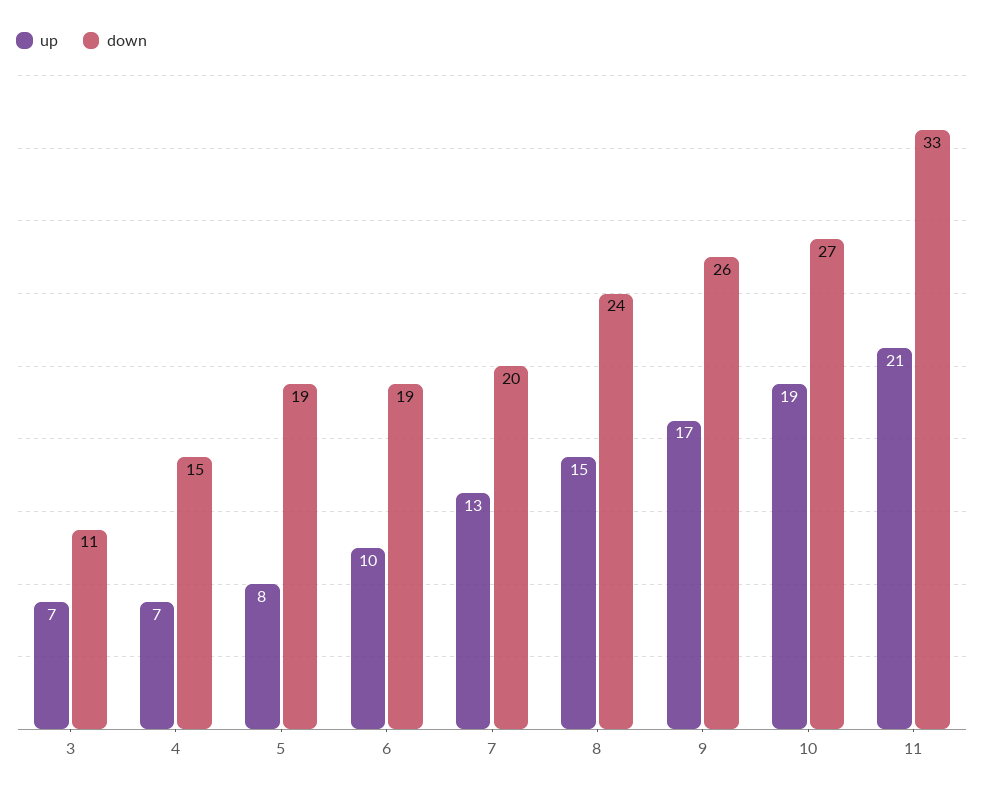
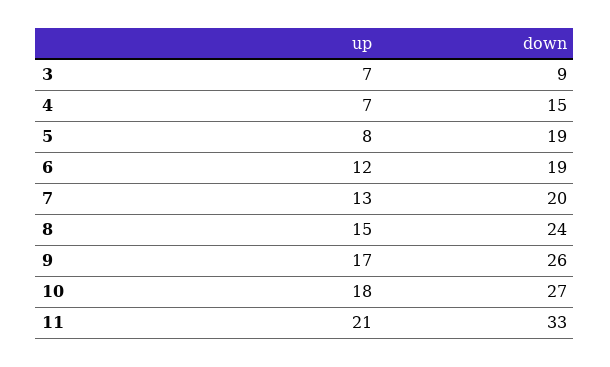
  {
    "up": {
      "3": 7,
      "4": 7,
      "5": 8,
-     "6": 10,
+     "6": 12,
      "7": 13,
      "8": 15,
      "9": 17,
-     "10": 19,
+     "10": 18,
      "11": 21
    },
    "down": {
-     "3": 11,
+     "3": 9,
      "4": 15,
      "5": 19,
      "6": 19,
      "7": 20,
      "8": 24,
      "9": 26,
      "10": 27,
      "11": 33
    }
  }

